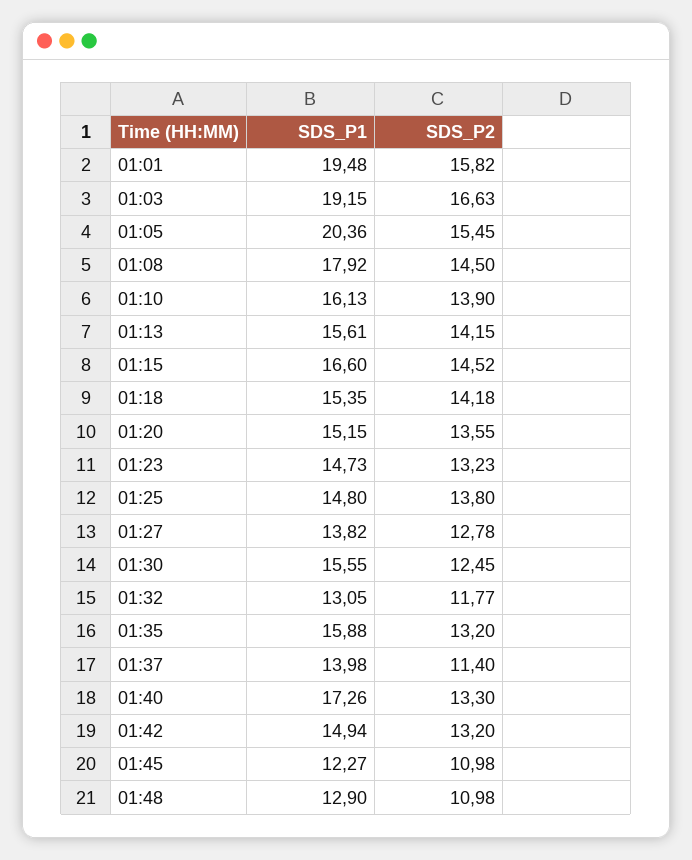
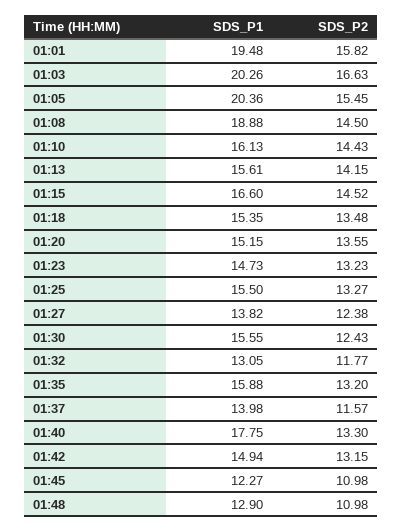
  {
    "SDS_P1": {
      "01:01": 19.48,
-     "01:03": 19.15,
+     "01:03": 20.26,
      "01:05": 20.36,
-     "01:08": 17.92,
+     "01:08": 18.88,
      "01:10": 16.13,
      "01:13": 15.61,
      "01:15": 16.6,
      "01:18": 15.35,
      "01:20": 15.15,
      "01:23": 14.73,
-     "01:25": 14.8,
+     "01:25": 15.5,
      "01:27": 13.82,
      "01:30": 15.55,
      "01:32": 13.05,
      "01:35": 15.88,
      "01:37": 13.98,
-     "01:40": 17.26,
+     "01:40": 17.75,
      "01:42": 14.94,
      "01:45": 12.27,
      "01:48": 12.9
    },
    "SDS_P2": {
      "01:01": 15.82,
      "01:03": 16.63,
      "01:05": 15.45,
      "01:08": 14.5,
-     "01:10": 13.9,
+     "01:10": 14.43,
      "01:13": 14.15,
      "01:15": 14.52,
-     "01:18": 14.18,
+     "01:18": 13.48,
      "01:20": 13.55,
      "01:23": 13.23,
-     "01:25": 13.8,
+     "01:25": 13.27,
-     "01:27": 12.78,
+     "01:27": 12.38,
-     "01:30": 12.45,
+     "01:30": 12.43,
      "01:32": 11.77,
      "01:35": 13.2,
-     "01:37": 11.4,
+     "01:37": 11.57,
      "01:40": 13.3,
-     "01:42": 13.2,
+     "01:42": 13.15,
      "01:45": 10.98,
      "01:48": 10.98
    }
  }

